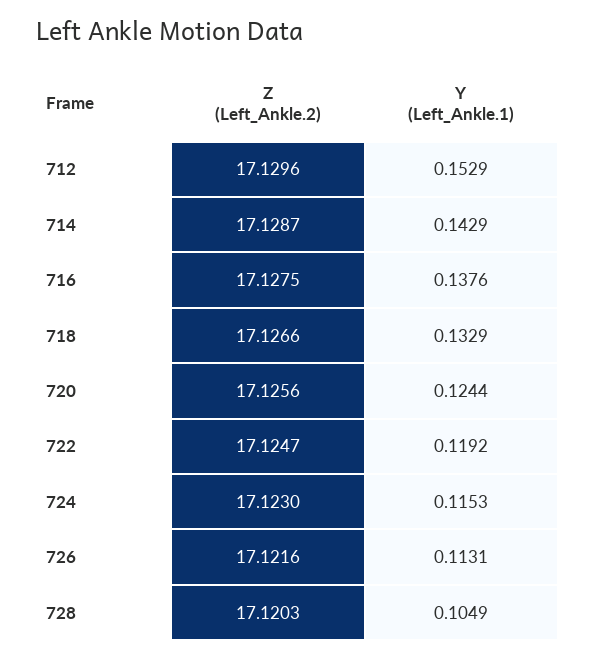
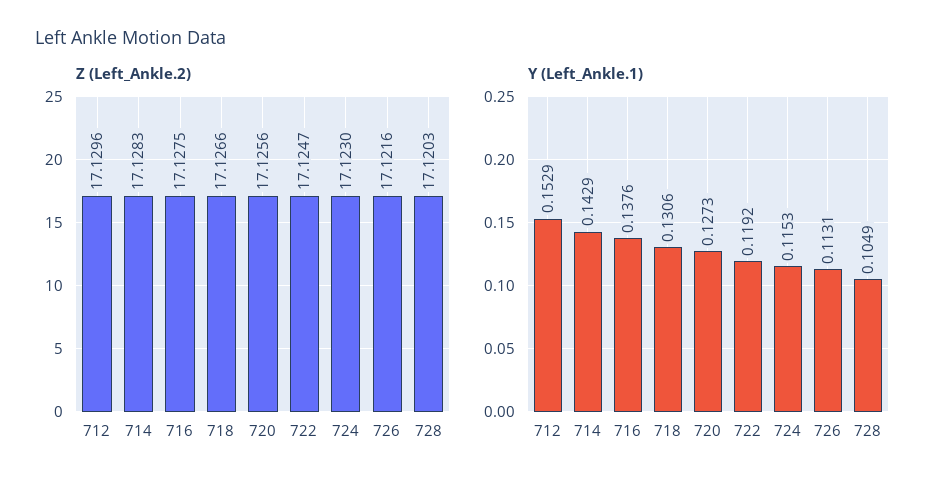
  {
    "Z (Left_Ankle.2)": {
      "712": 17.1296,
-     "714": 17.1287,
+     "714": 17.1283,
      "716": 17.1275,
      "718": 17.1266,
      "720": 17.1256,
      "722": 17.1247,
      "724": 17.123,
      "726": 17.1216,
      "728": 17.1203
    },
    "Y (Left_Ankle.1)": {
      "712": 0.1529,
      "714": 0.1429,
      "716": 0.1376,
-     "718": 0.1329,
+     "718": 0.1306,
-     "720": 0.1244,
+     "720": 0.1273,
      "722": 0.1192,
      "724": 0.1153,
      "726": 0.1131,
      "728": 0.1049
    }
  }

